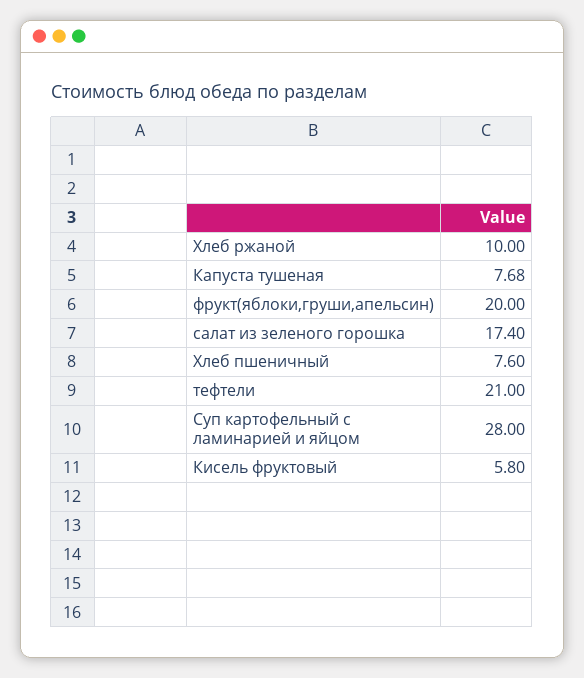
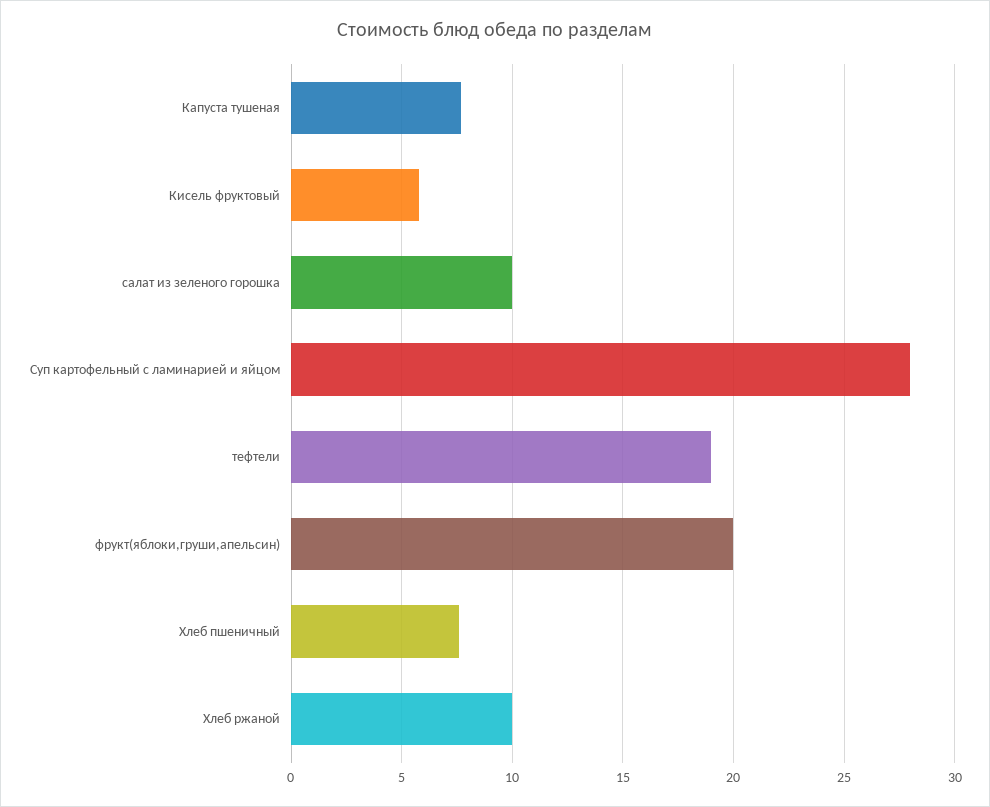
  {
    "Хлеб ржаной": 10,
    "Капуста тушеная": 7.68,
    "фрукт(яблоки,груши,апельсин)": 20,
-   "салат из зеленого горошка": 17.4,
+   "салат из зеленого горошка": 10,
    "Хлеб пшеничный": 7.6,
-   "тефтели": 21,
+   "тефтели": 19,
    "Суп картофельный с ламинарией и яйцом": 28,
    "Кисель фруктовый": 5.8
  }

